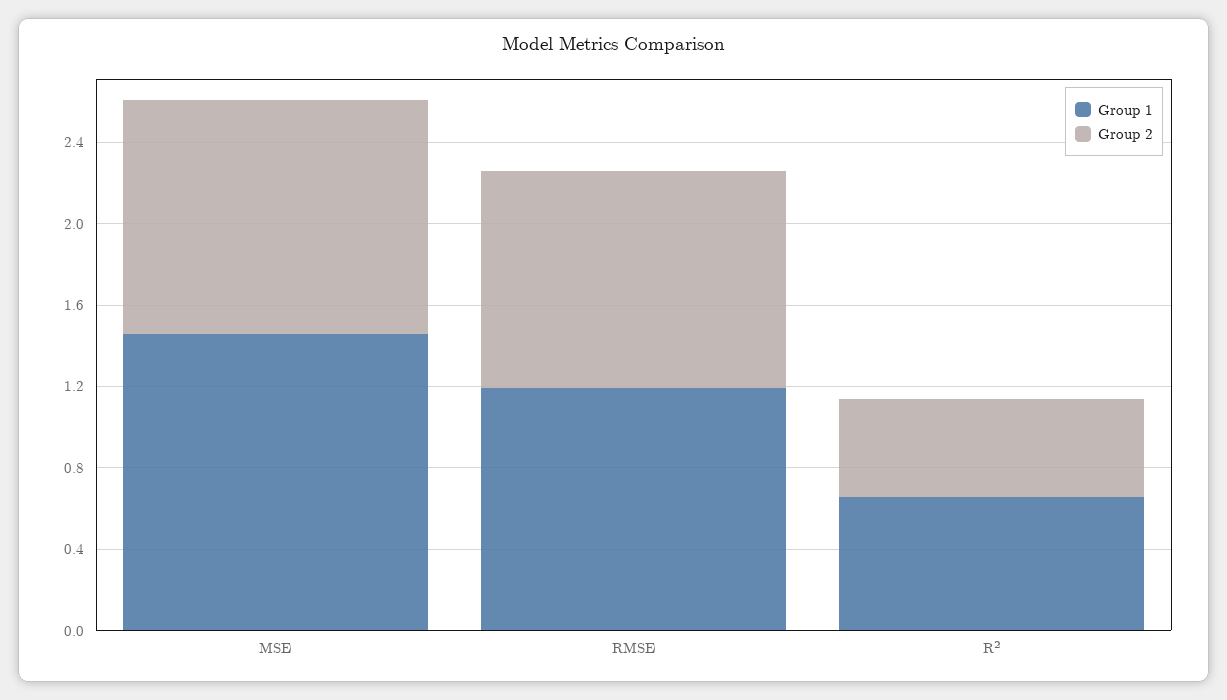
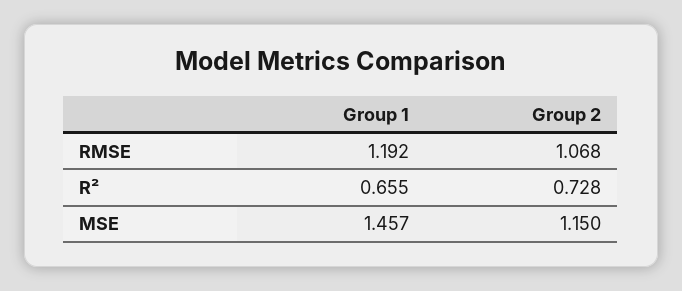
  {
    "Group 1": {
      "MSE": 1.457,
      "RMSE": 1.192,
      "R²": 0.655
    },
    "Group 2": {
      "MSE": 1.15,
      "RMSE": 1.068,
-     "R²": 0.5
+     "R²": 0.728
    }
  }

